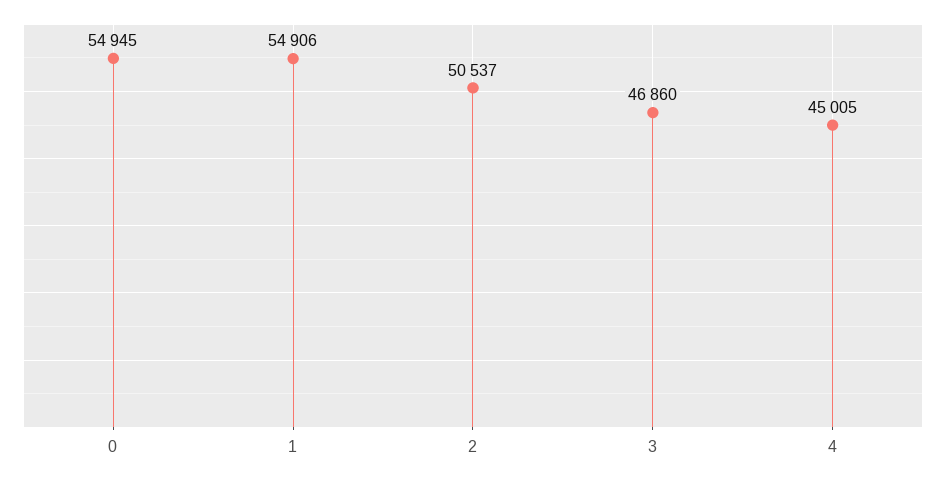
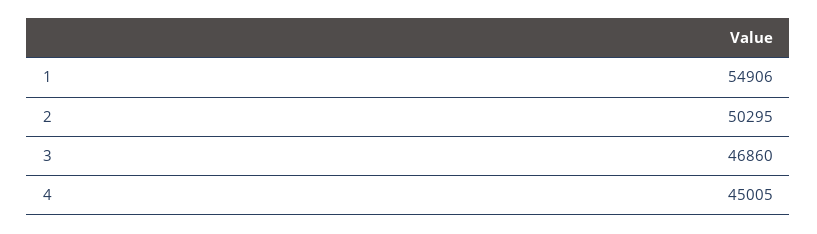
  {
-   "0": 54945,
    "1": 54906,
-   "2": 50537,
+   "2": 50295,
    "3": 46860,
    "4": 45005
  }

